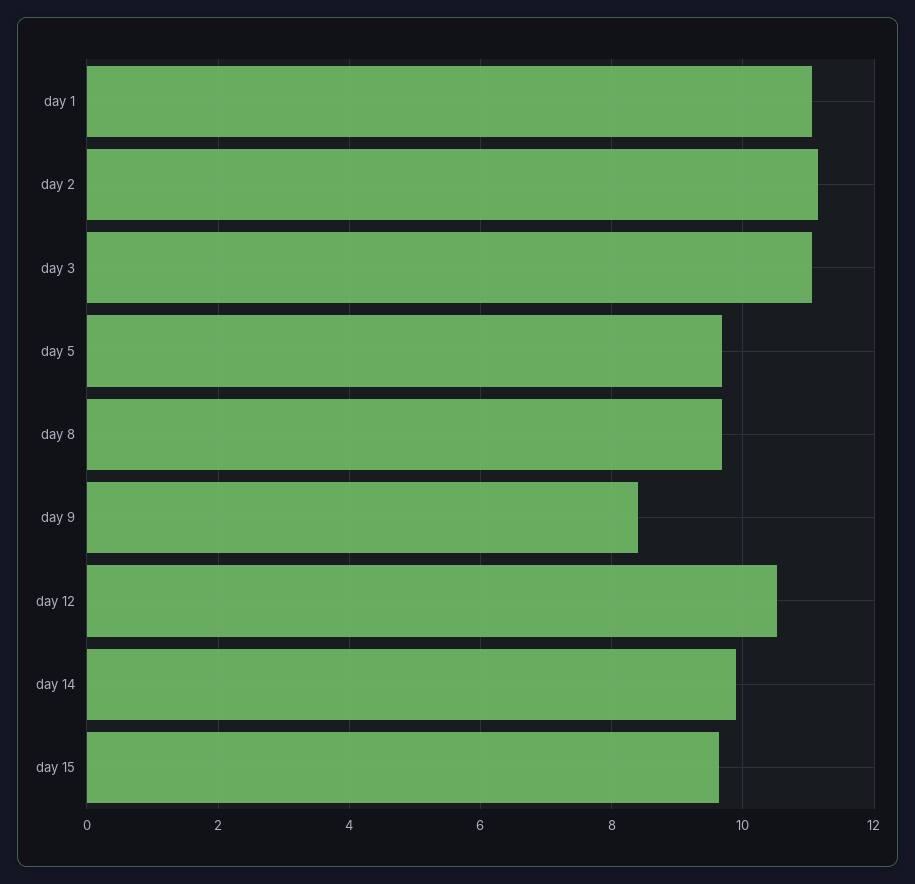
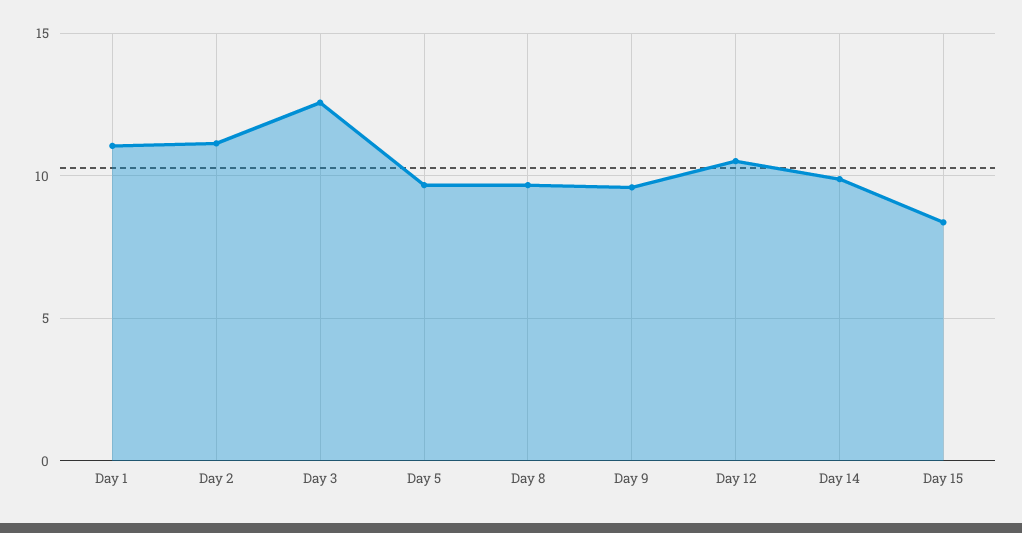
  {
    "day 1": 11,
    "day 2": 11.2,
-   "day 3": 11,
+   "day 3": 12.5,
    "day 5": 9.6,
    "day 8": 9.6,
-   "day 9": 8.4,
+   "day 9": 9.5,
    "day 12": 10.6,
    "day 14": 9.8,
-   "day 15": 9.6
+   "day 15": 8.5
  }

